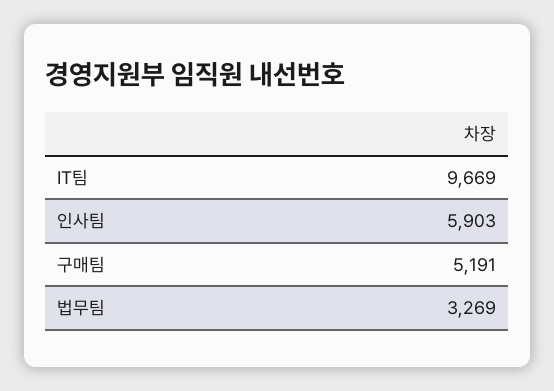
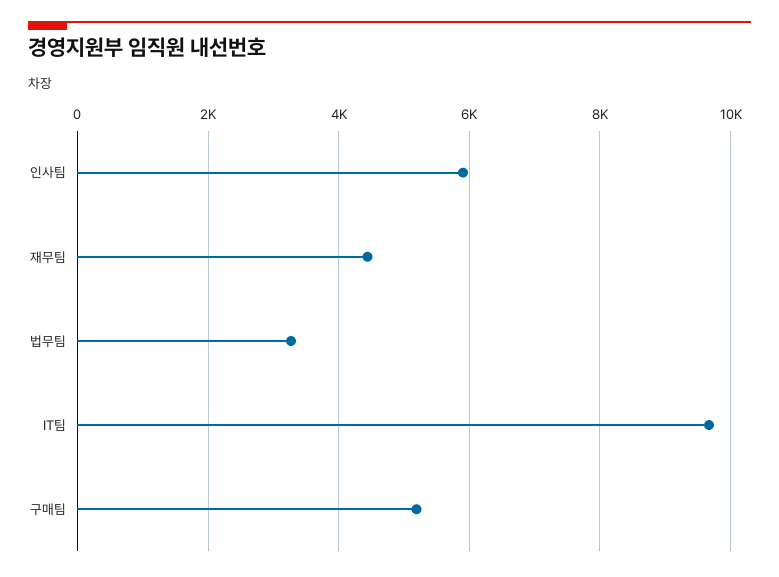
  {
    "IT팀": 9669,
    "인사팀": 5903,
    "구매팀": 5191,
-   "법무팀": 3269
+   "법무팀": 3269,
+   "재무팀": 4400
  }

